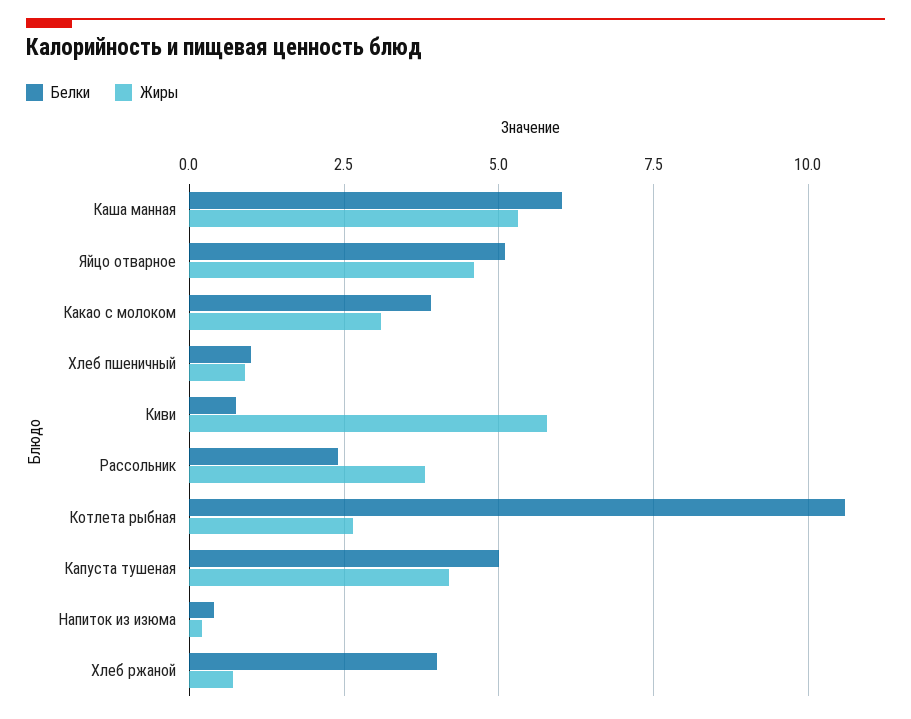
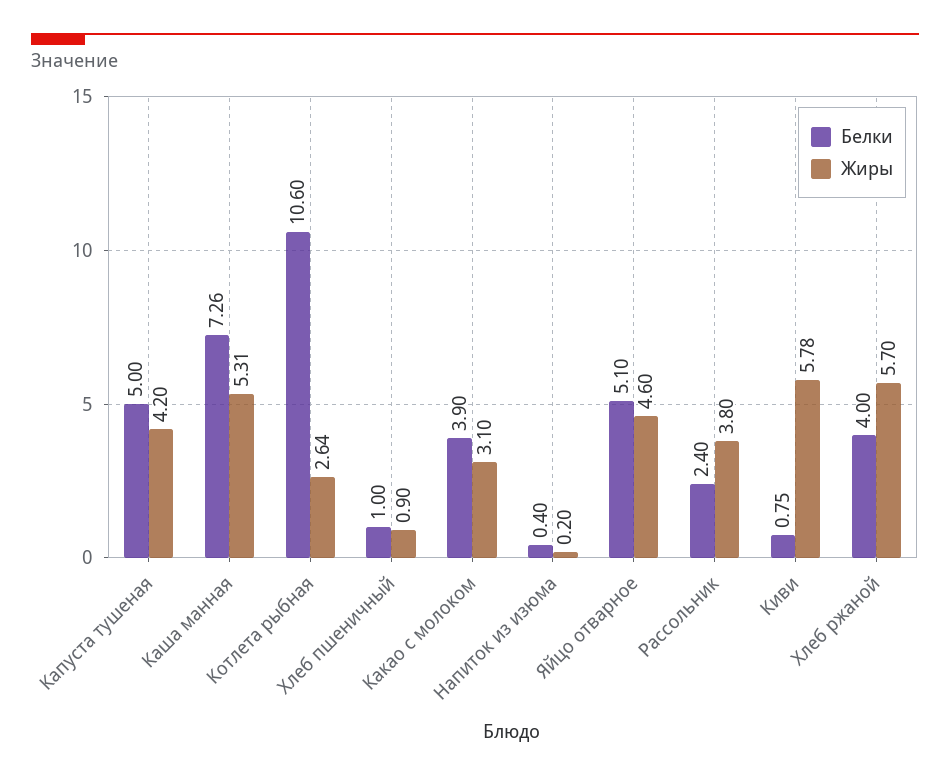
  {
    "Белки": {
-     "Каша манная": 6,
+     "Каша манная": 7.26,
      "Яйцо отварное": 5.1,
      "Какао с молоком": 3.9,
      "Хлеб пшеничный": 1,
      "Киви": 0.75,
      "Рассольник": 2.4,
      "Котлета рыбная": 10.6,
      "Капуста тушеная": 5,
      "Напиток из изюма": 0.4,
      "Хлеб ржаной": 4
    },
    "Жиры": {
      "Каша манная": 5.31,
      "Яйцо отварное": 4.6,
      "Какао с молоком": 3.1,
      "Хлеб пшеничный": 0.9,
      "Киви": 5.78,
      "Рассольник": 3.8,
      "Котлета рыбная": 2.64,
      "Капуста тушеная": 4.2,
      "Напиток из изюма": 0.2,
-     "Хлеб ржаной": 0.75
+     "Хлеб ржаной": 5.7
    }
  }

